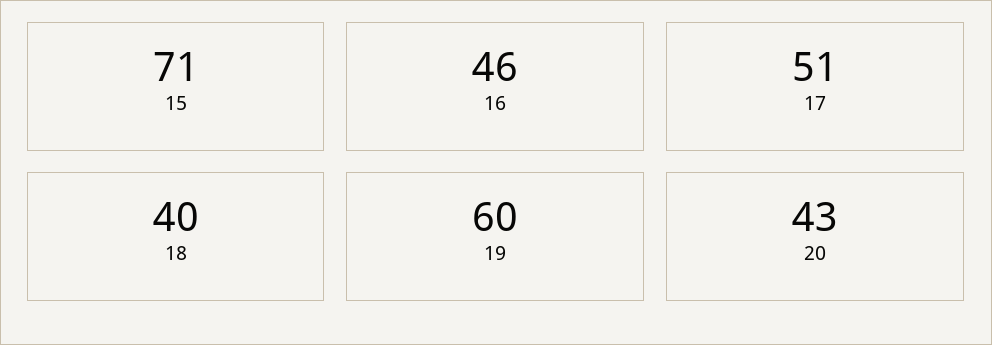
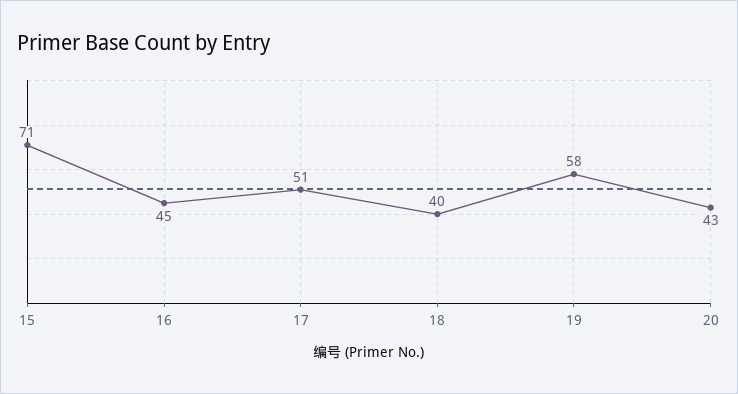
  {
    "15": 71,
-   "16": 46,
+   "16": 45,
    "17": 51,
    "18": 40,
-   "19": 60,
+   "19": 58,
    "20": 43
  }

